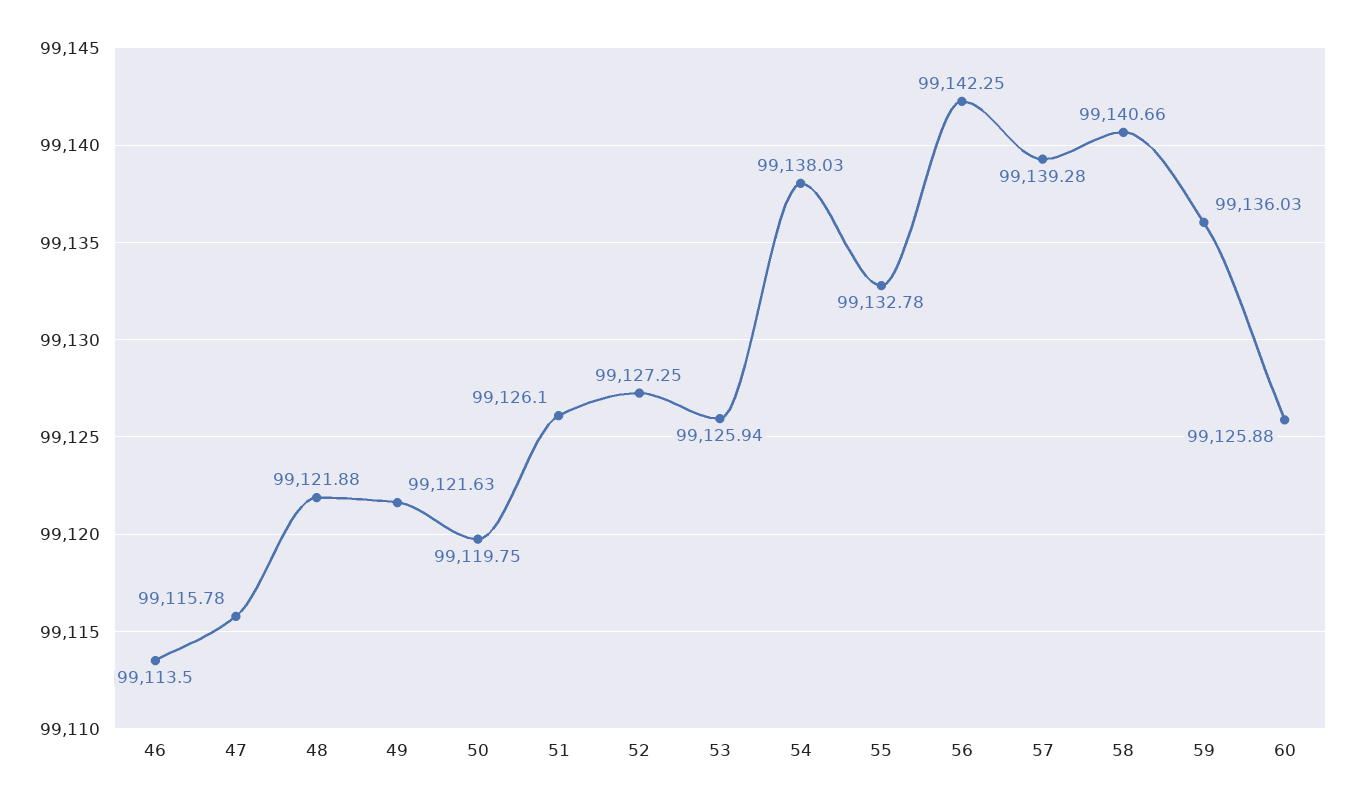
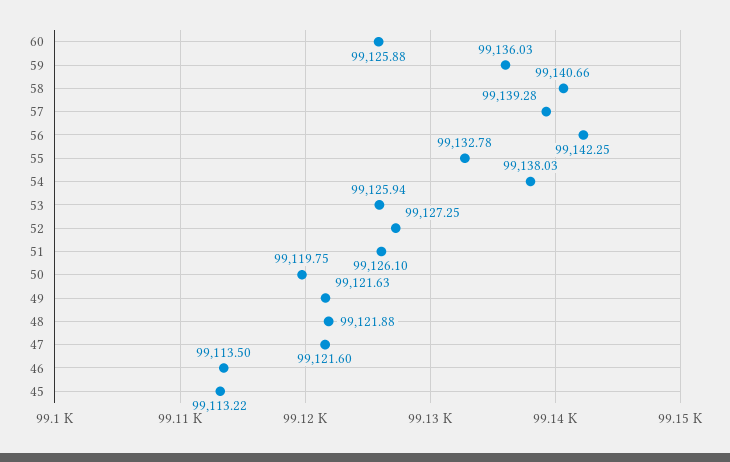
  {
    "46": 99113.5,
-   "47": 99115.78,
+   "47": 99121.6,
    "48": 99121.88,
    "49": 99121.63,
    "50": 99119.75,
    "51": 99126.1,
    "52": 99127.25,
    "53": 99125.94,
    "54": 99138.03,
    "55": 99132.78,
    "56": 99142.25,
    "57": 99139.28,
    "58": 99140.66,
    "59": 99136.03,
-   "60": 99125.88
+   "60": 99125.88,
+   "45": 99113.22
  }

